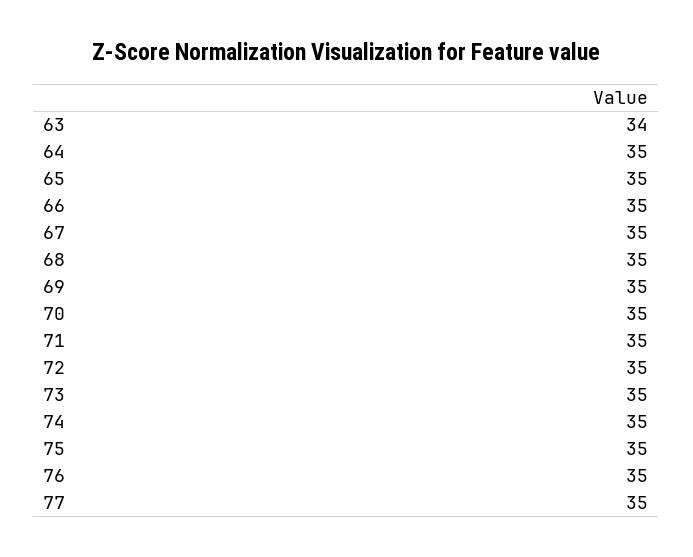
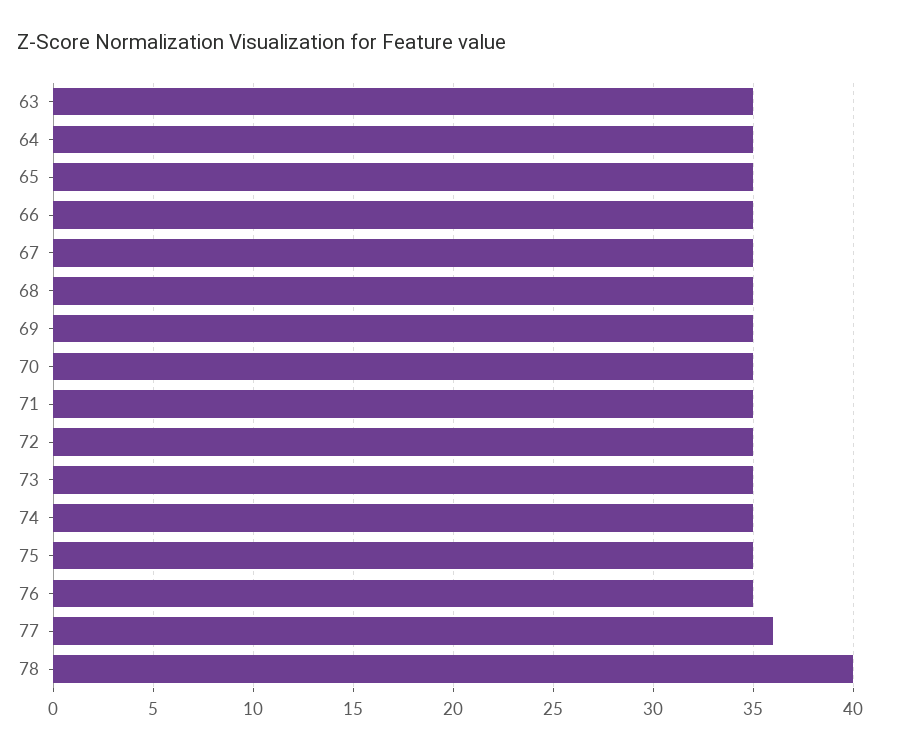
  {
-   "63": 34,
+   "63": 35,
    "64": 35,
    "65": 35,
    "66": 35,
    "67": 35,
    "68": 35,
    "69": 35,
    "70": 35,
    "71": 35,
    "72": 35,
    "73": 35,
    "74": 35,
    "75": 35,
    "76": 35,
-   "77": 35
+   "77": 36,
+   "78": 40
  }

